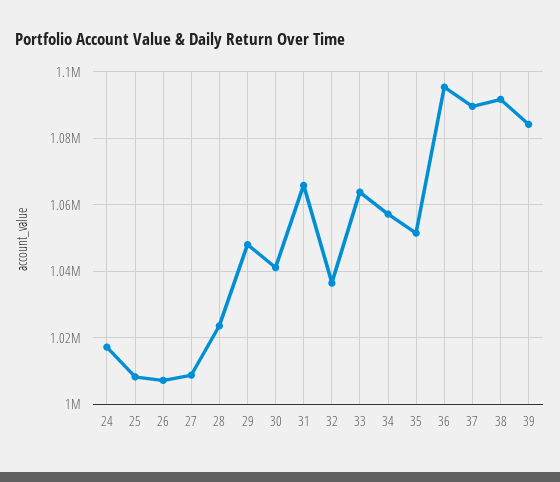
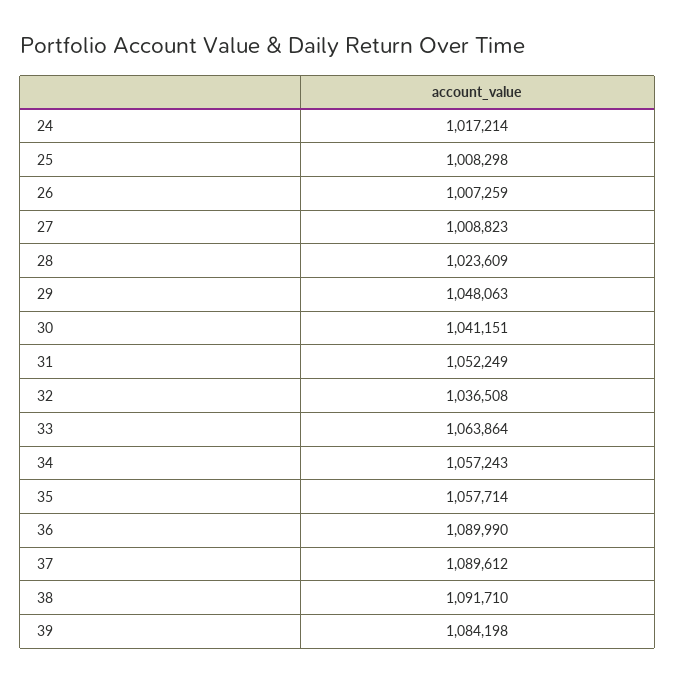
  {
    "24": 1017214,
    "25": 1008298,
    "26": 1007259,
    "27": 1008823,
    "28": 1023609,
    "29": 1048063,
    "30": 1041151,
-   "31": 1066000,
+   "31": 1052249,
    "32": 1036508,
    "33": 1063864,
    "34": 1057243,
-   "35": 1052000,
+   "35": 1057714,
-   "36": 1096000,
+   "36": 1089990,
    "37": 1089612,
    "38": 1091710,
    "39": 1084198
  }

